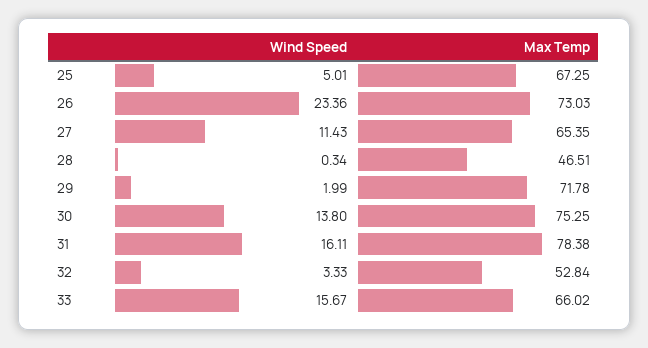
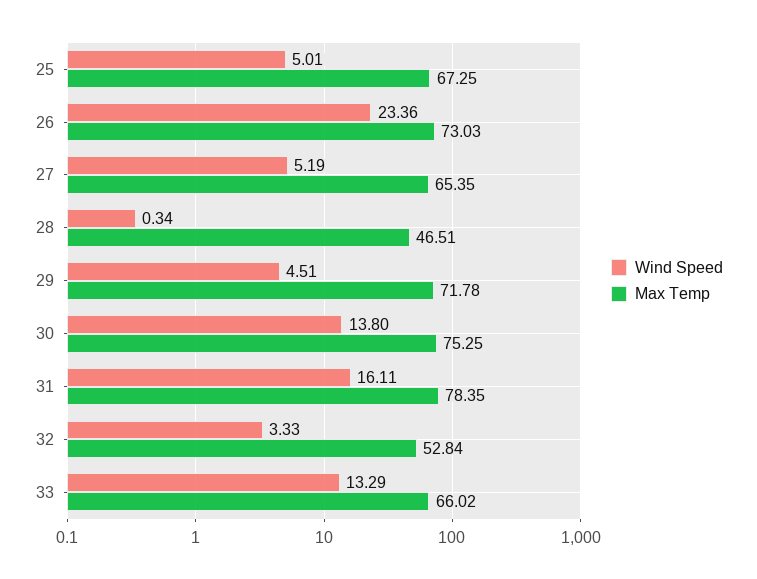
  {
    "Wind Speed": {
      "25": 5.01,
      "26": 23.36,
-     "27": 11.43,
+     "27": 5.19,
      "28": 0.34,
-     "29": 1.99,
+     "29": 4.51,
      "30": 13.8,
      "31": 16.11,
      "32": 3.33,
-     "33": 15.67
+     "33": 13.29
    },
    "Max Temp": {
      "25": 67.25,
      "26": 73.03,
      "27": 65.35,
      "28": 46.51,
      "29": 71.78,
      "30": 75.25,
-     "31": 78.38,
+     "31": 78.35,
      "32": 52.84,
      "33": 66.02
    }
  }

